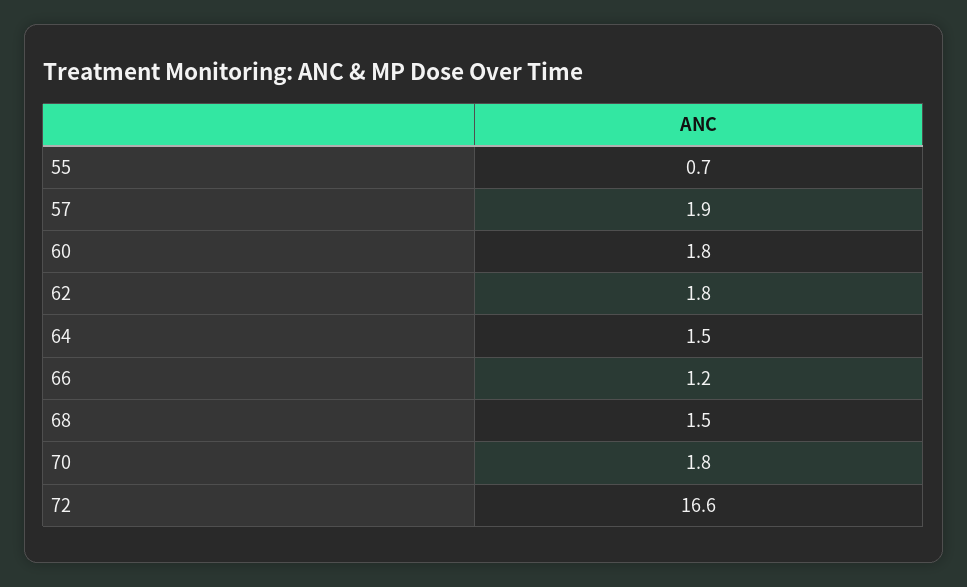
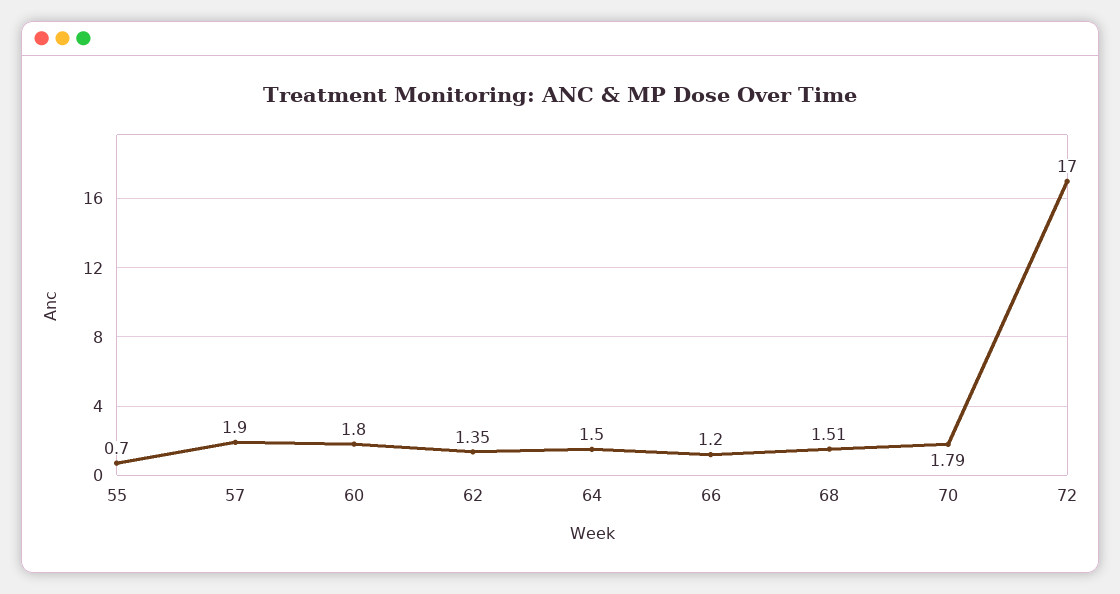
  {
    "55": 0.7,
    "57": 1.9,
    "60": 1.8,
-   "62": 1.8,
+   "62": 1.35,
    "64": 1.5,
    "66": 1.2,
    "68": 1.51,
    "70": 1.79,
-   "72": 16.6
+   "72": 17
  }

